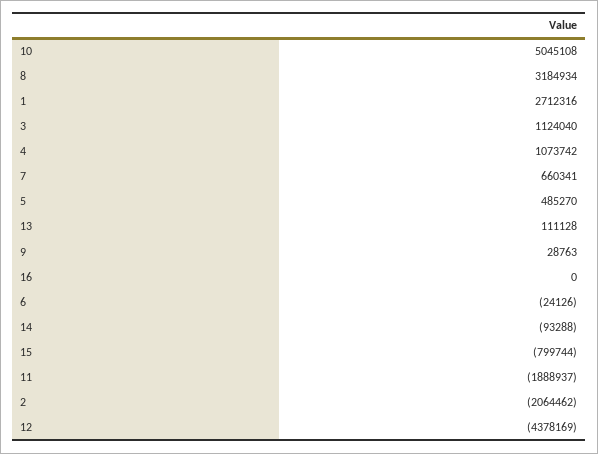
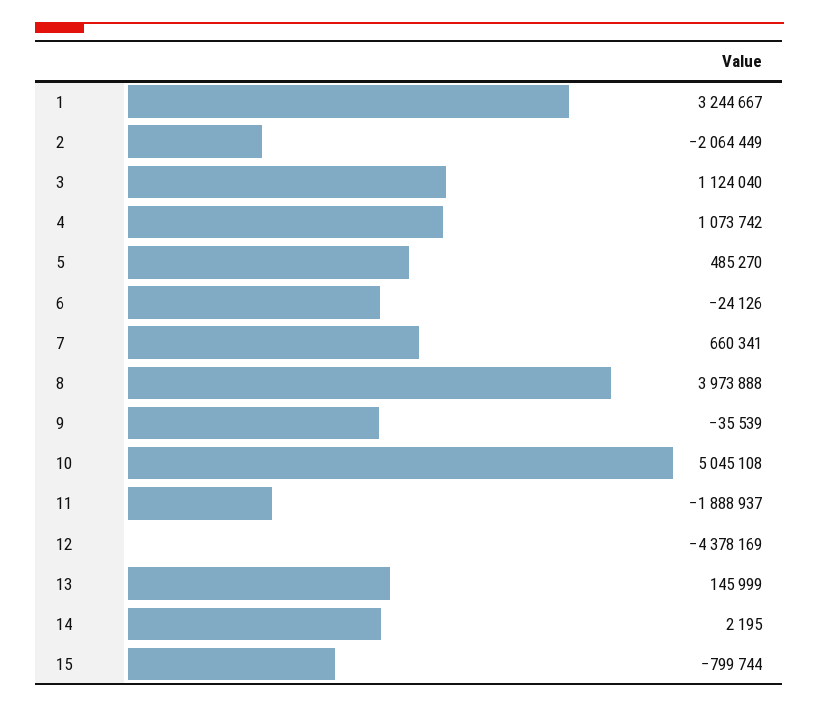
  {
    "10": 5045108,
-   "8": 3184934,
+   "8": 3973888,
-   "1": 2712316,
+   "1": 3244667,
    "3": 1124040,
    "4": 1073742,
    "7": 660341,
    "5": 485270,
-   "13": 111128,
+   "13": 145999,
-   "9": 28763,
+   "9": -35539,
-   "16": 0,
    "6": -24126,
-   "14": -93288,
+   "14": 2195,
    "15": -799744,
    "11": -1888937,
-   "2": -2064462,
+   "2": -2064449,
    "12": -4378169
  }

